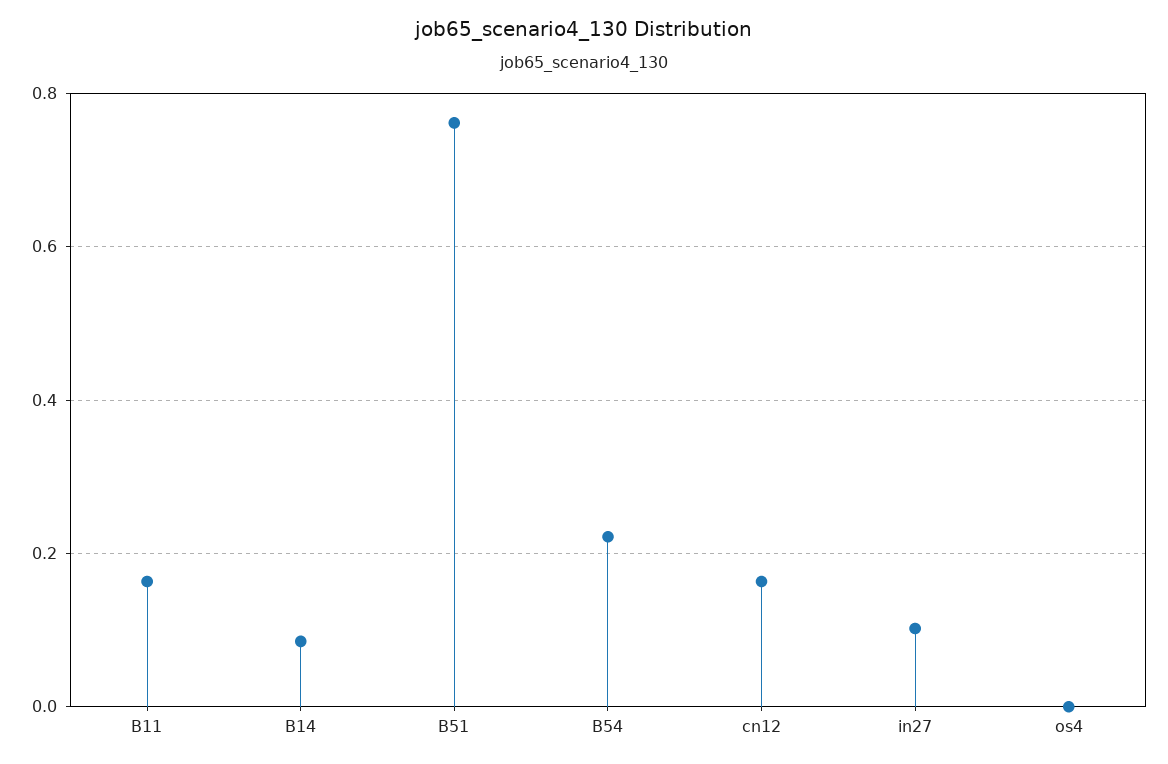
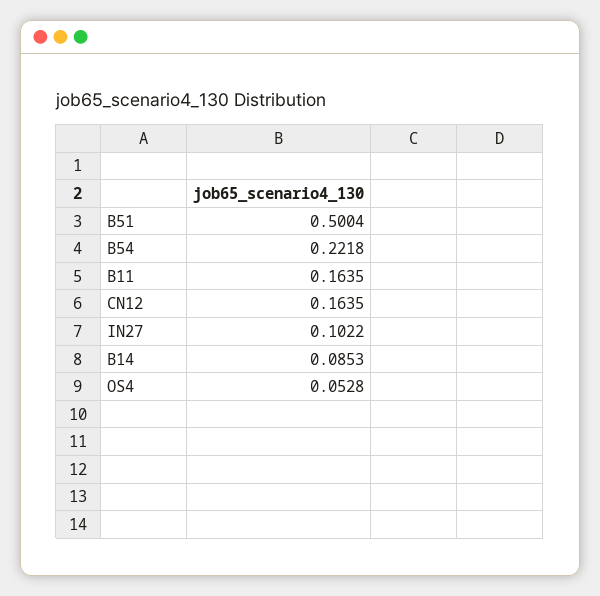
  {
    "B11": 0.1635,
    "B14": 0.0853,
-   "B51": 0.76,
+   "B51": 0.5004,
    "B54": 0.2218,
    "cn12": 0.1635,
    "in27": 0.1022,
-   "os4": 0
+   "os4": 0.0528
  }

